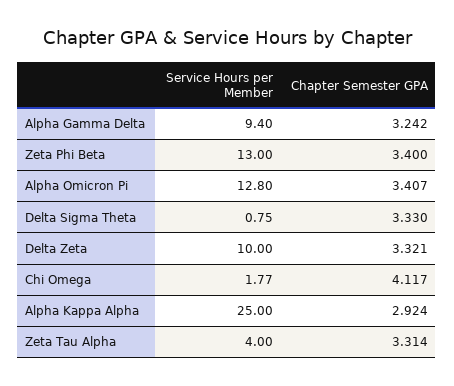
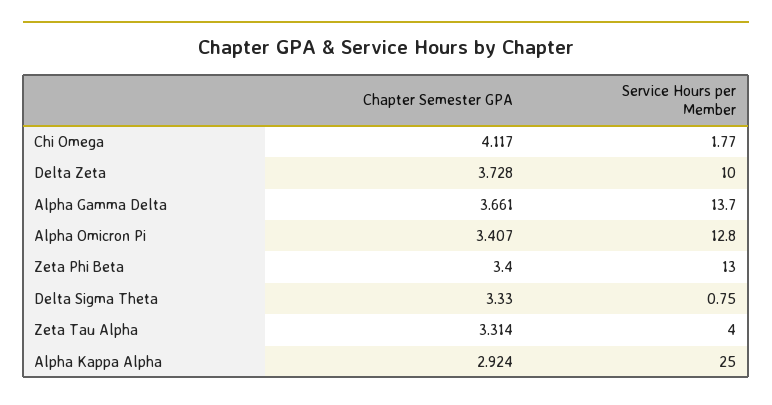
  {
    "Service Hours per Member": {
-     "Alpha Gamma Delta": 9.4,
+     "Alpha Gamma Delta": 13.7,
      "Zeta Phi Beta": 13,
      "Alpha Omicron Pi": 12.8,
      "Delta Sigma Theta": 0.75,
      "Delta Zeta": 10,
      "Chi Omega": 1.77,
      "Alpha Kappa Alpha": 25,
      "Zeta Tau Alpha": 4
    },
    "Chapter Semester GPA": {
-     "Alpha Gamma Delta": 3.242,
+     "Alpha Gamma Delta": 3.661,
      "Zeta Phi Beta": 3.4,
      "Alpha Omicron Pi": 3.407,
      "Delta Sigma Theta": 3.33,
-     "Delta Zeta": 3.321,
+     "Delta Zeta": 3.728,
      "Chi Omega": 4.117,
      "Alpha Kappa Alpha": 2.924,
      "Zeta Tau Alpha": 3.314
    }
  }

